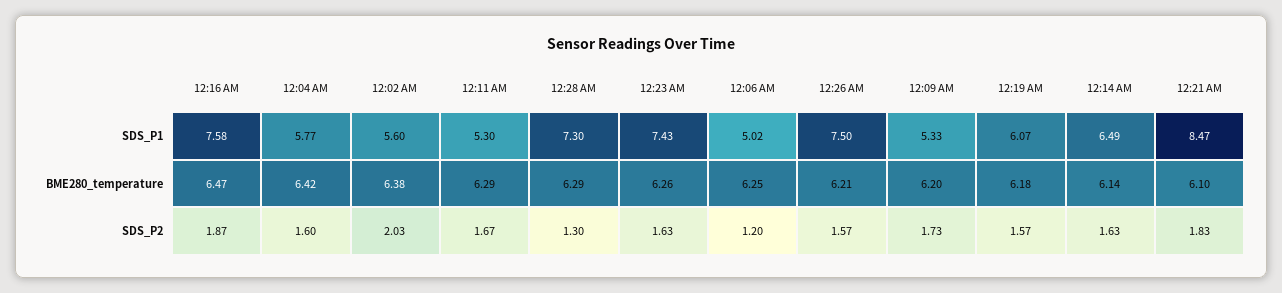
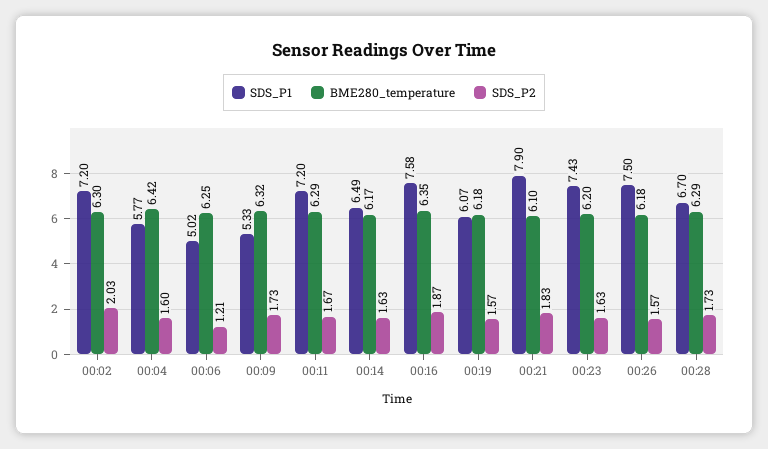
  {
    "SDS_P1": {
      "12:16 AM": 7.58,
      "12:04 AM": 5.77,
-     "12:02 AM": 5.6,
+     "12:02 AM": 7.2,
-     "12:11 AM": 5.3,
+     "12:11 AM": 7.2,
-     "12:28 AM": 7.3,
+     "12:28 AM": 6.7,
      "12:23 AM": 7.43,
      "12:06 AM": 5.02,
      "12:26 AM": 7.5,
      "12:09 AM": 5.33,
      "12:19 AM": 6.07,
      "12:14 AM": 6.49,
-     "12:21 AM": 8.47
+     "12:21 AM": 7.9
    },
    "BME280_temperature": {
-     "12:16 AM": 6.47,
+     "12:16 AM": 6.35,
      "12:04 AM": 6.42,
-     "12:02 AM": 6.38,
+     "12:02 AM": 6.3,
      "12:11 AM": 6.29,
      "12:28 AM": 6.29,
-     "12:23 AM": 6.26,
+     "12:23 AM": 6.2,
      "12:06 AM": 6.25,
-     "12:26 AM": 6.21,
+     "12:26 AM": 6.18,
-     "12:09 AM": 6.2,
+     "12:09 AM": 6.32,
      "12:19 AM": 6.18,
-     "12:14 AM": 6.14,
+     "12:14 AM": 6.17,
      "12:21 AM": 6.1
    },
    "SDS_P2": {
      "12:16 AM": 1.87,
      "12:04 AM": 1.6,
      "12:02 AM": 2.03,
      "12:11 AM": 1.67,
-     "12:28 AM": 1.3,
+     "12:28 AM": 1.73,
      "12:23 AM": 1.63,
-     "12:06 AM": 1.2,
+     "12:06 AM": 1.21,
      "12:26 AM": 1.57,
      "12:09 AM": 1.73,
      "12:19 AM": 1.57,
      "12:14 AM": 1.63,
      "12:21 AM": 1.83
    }
  }

